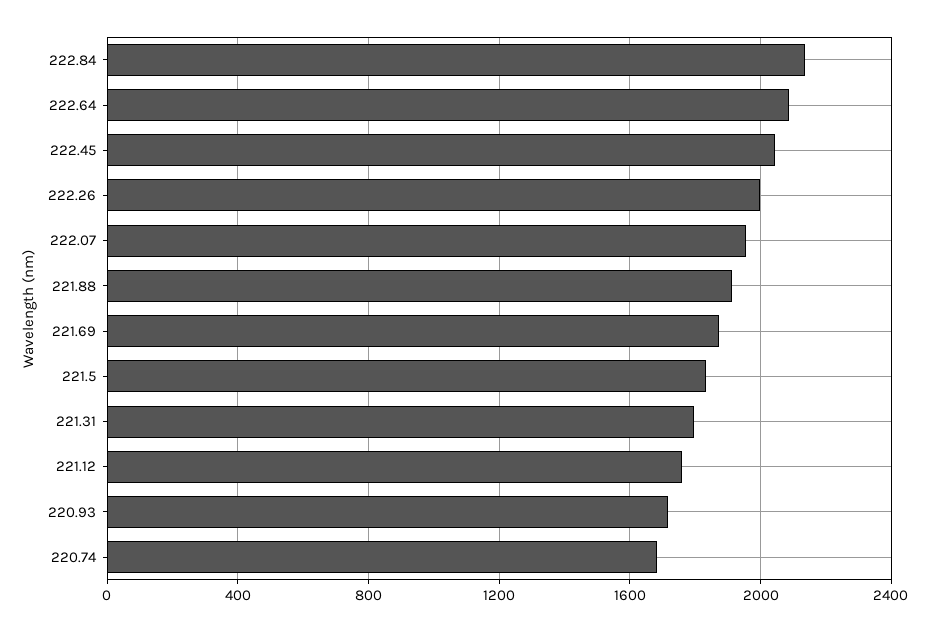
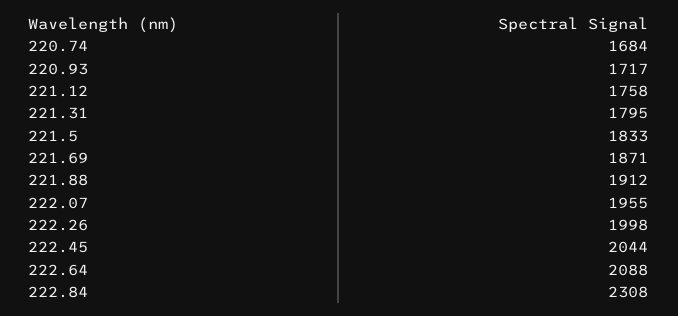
  {
-   "222.84": 2150,
+   "222.84": 2308,
    "222.64": 2088,
    "222.45": 2044,
    "222.26": 1998,
    "222.07": 1955,
    "221.88": 1912,
    "221.69": 1871,
    "221.5": 1833,
    "221.31": 1795,
    "221.12": 1758,
    "220.93": 1717,
    "220.74": 1684
  }

